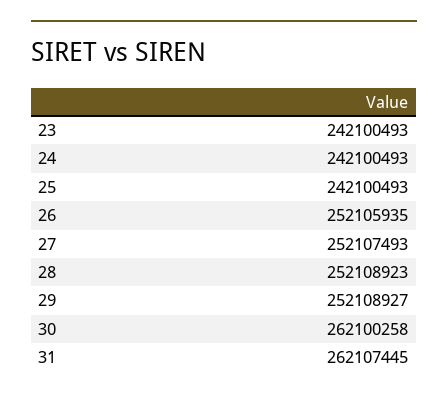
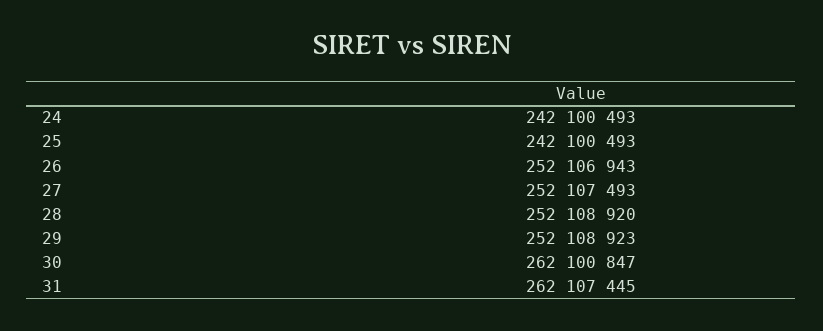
  {
-   "23": 242100493,
    "24": 242100493,
    "25": 242100493,
-   "26": 252105935,
+   "26": 252106943,
    "27": 252107493,
-   "28": 252108923,
+   "28": 252108920,
-   "29": 252108927,
+   "29": 252108923,
-   "30": 262100258,
+   "30": 262100847,
    "31": 262107445
  }

